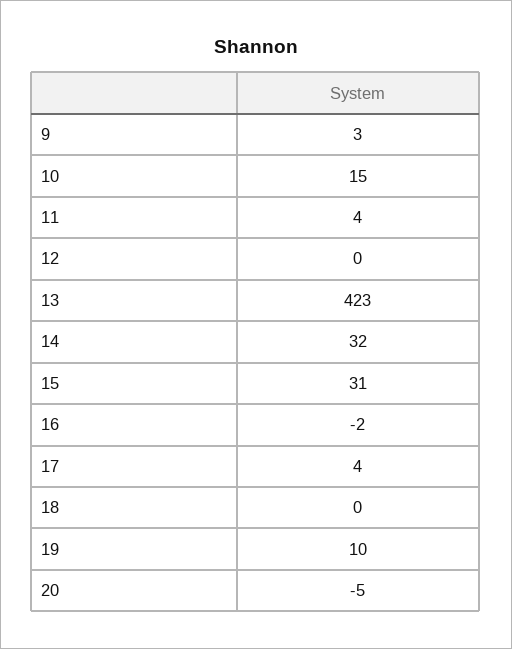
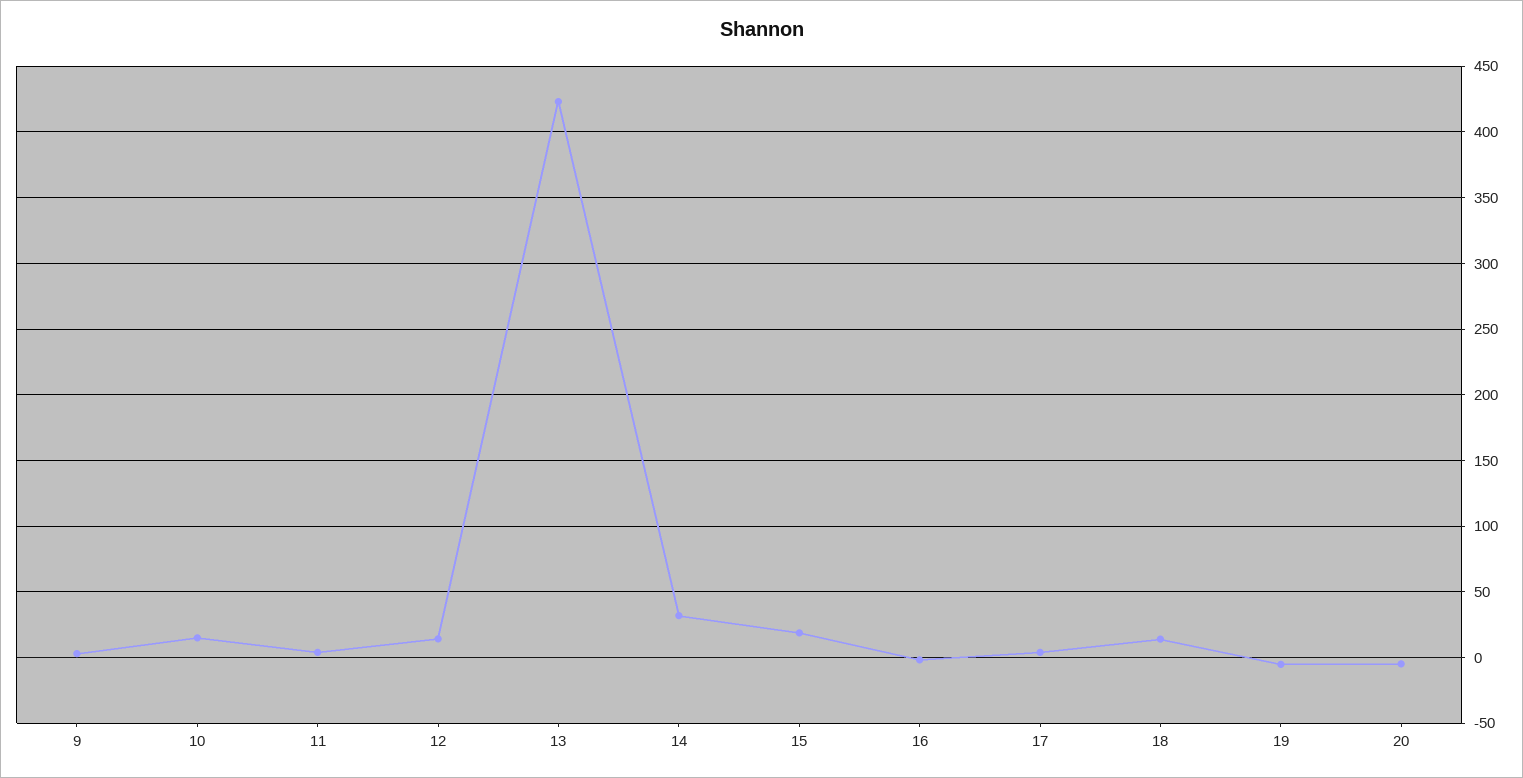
  {
    "9": 3,
    "10": 15,
    "11": 4,
-   "12": 0,
+   "12": 15,
    "13": 423,
    "14": 32,
-   "15": 31,
+   "15": 20,
    "16": -2,
    "17": 4,
-   "18": 0,
+   "18": 15,
-   "19": 10,
+   "19": -5,
    "20": -5
  }

